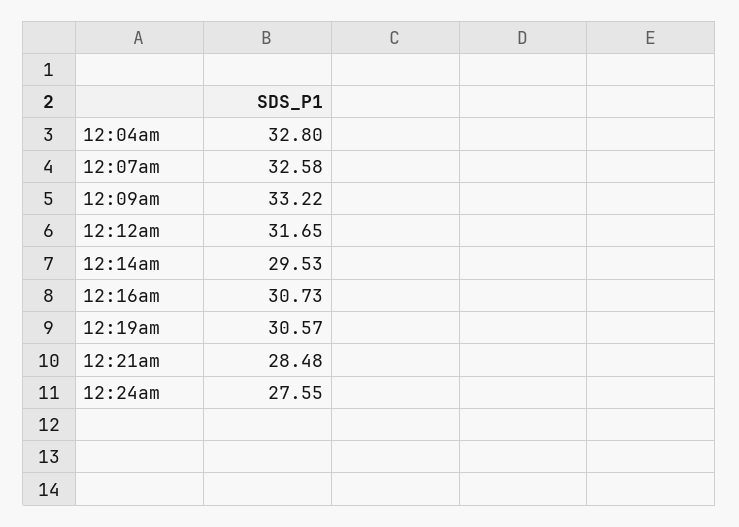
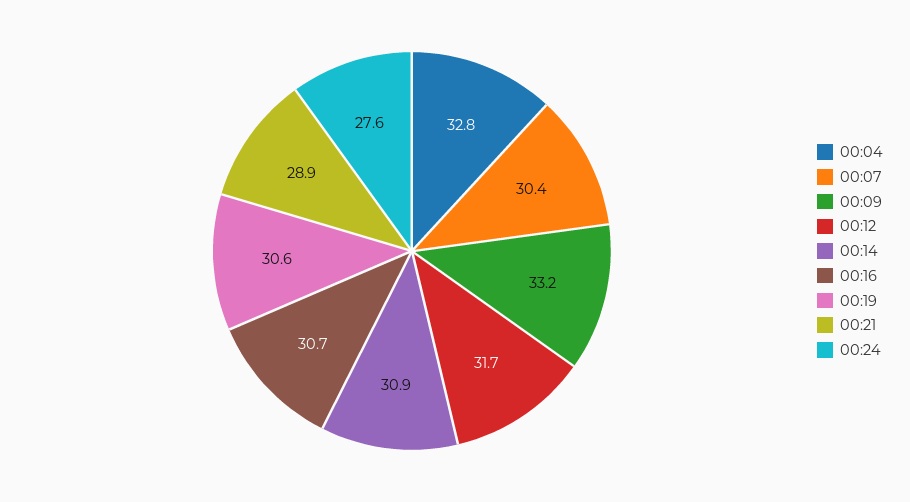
  {
    "12:04am": 32.8,
-   "12:07am": 32.58,
+   "12:07am": 30.4,
    "12:09am": 33.22,
    "12:12am": 31.65,
-   "12:14am": 29.53,
+   "12:14am": 30.9,
    "12:16am": 30.73,
    "12:19am": 30.57,
-   "12:21am": 28.48,
+   "12:21am": 28.9,
    "12:24am": 27.55
  }

